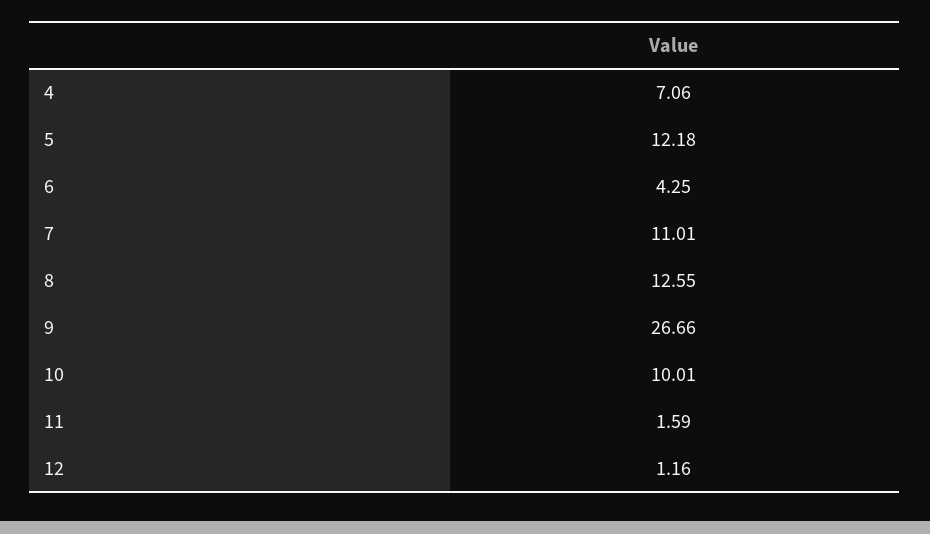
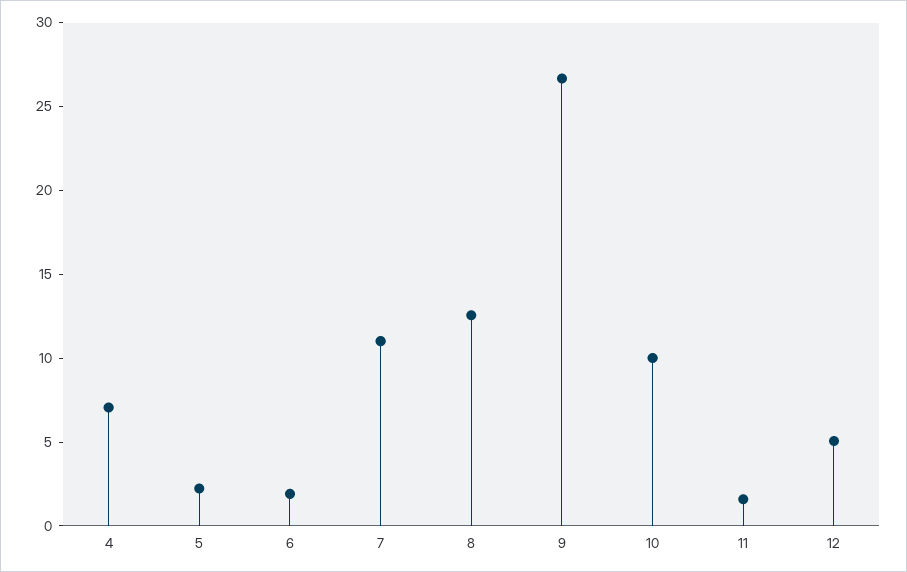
  {
    "4": 7.06,
-   "5": 12.18,
+   "5": 2,
-   "6": 4.25,
+   "6": 2,
    "7": 11.01,
    "8": 12.55,
    "9": 26.66,
    "10": 10.01,
    "11": 1.59,
-   "12": 1.16
+   "12": 5
  }

